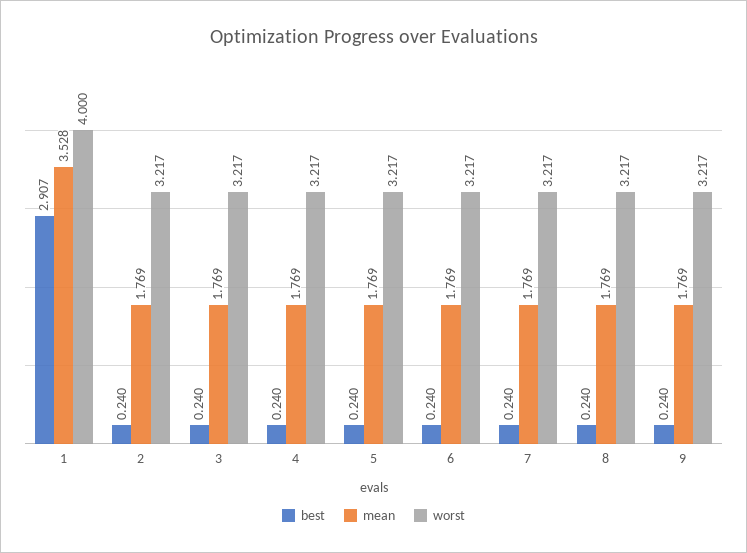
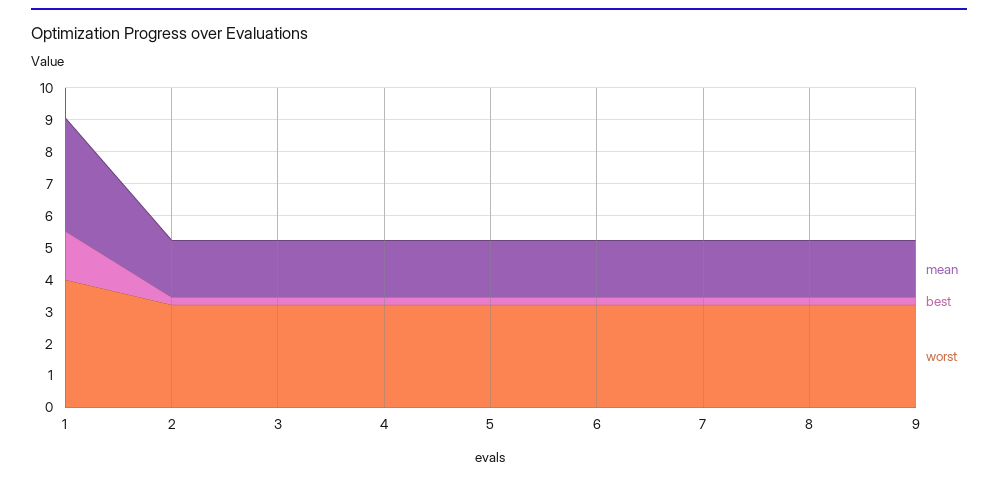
  {
    "best": {
-     "1": 2.907,
+     "1": 1.5,
      "2": 0.24,
      "3": 0.24,
      "4": 0.24,
      "5": 0.24,
      "6": 0.24,
      "7": 0.24,
      "8": 0.24,
      "9": 0.24
    },
    "mean": {
      "1": 3.528,
      "2": 1.769,
      "3": 1.769,
      "4": 1.769,
      "5": 1.769,
      "6": 1.769,
      "7": 1.769,
      "8": 1.769,
      "9": 1.769
    },
    "worst": {
      "1": 4,
      "2": 3.217,
      "3": 3.217,
      "4": 3.217,
      "5": 3.217,
      "6": 3.217,
      "7": 3.217,
      "8": 3.217,
      "9": 3.217
    }
  }

